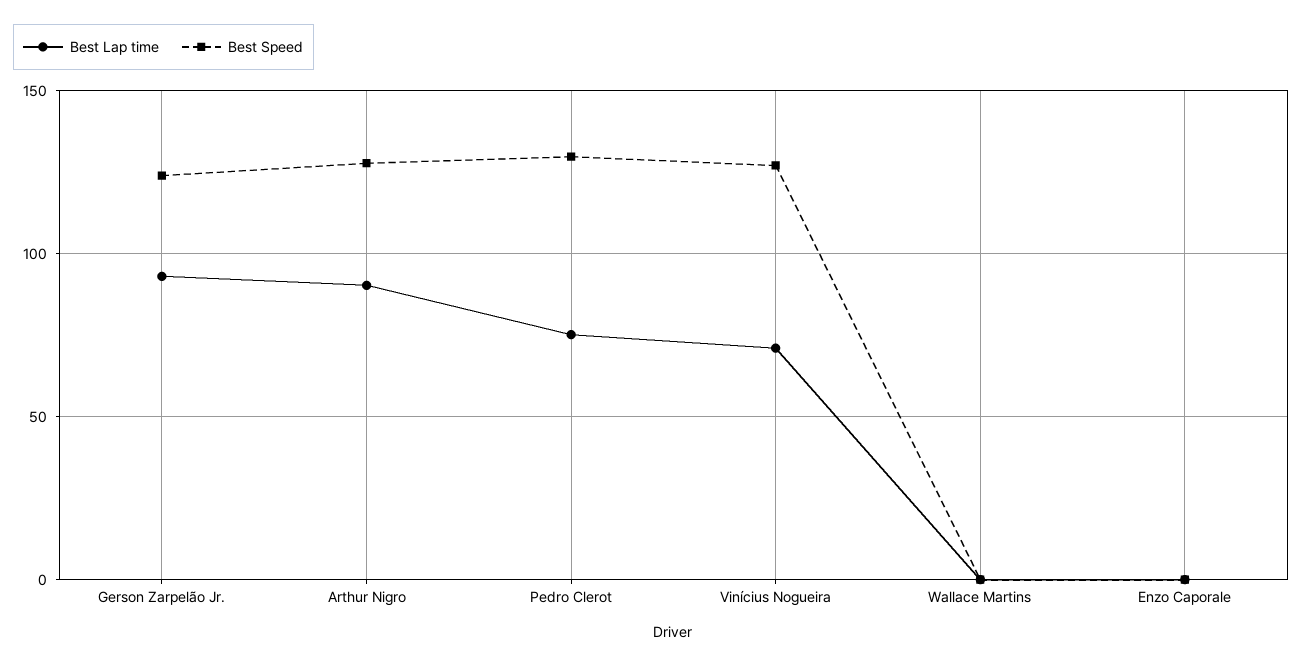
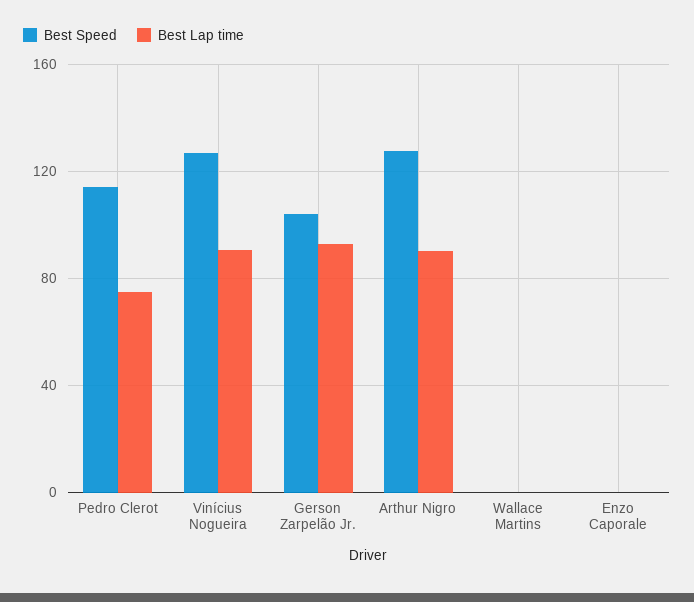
  {
    "Best Lap time": {
      "Gerson Zarpelão Jr.": 95,
      "Arthur Nigro": 90,
      "Pedro Clerot": 75,
-     "Vinícius Nogueira": 70,
+     "Vinícius Nogueira": 90,
      "Wallace Martins": 0,
      "Enzo Caporale": 0
    },
    "Best Speed": {
-     "Gerson Zarpelão Jr.": 125,
+     "Gerson Zarpelão Jr.": 105,
      "Arthur Nigro": 130,
-     "Pedro Clerot": 130,
+     "Pedro Clerot": 115,
      "Vinícius Nogueira": 125,
      "Wallace Martins": 0,
      "Enzo Caporale": 0
    }
  }

